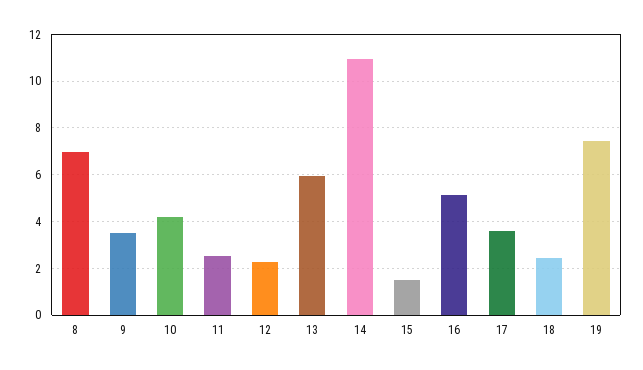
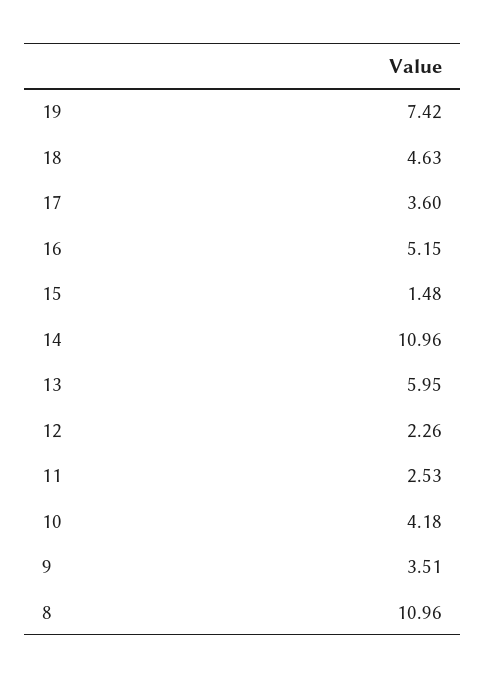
  {
-   "8": 7,
+   "8": 10.96,
    "9": 3.51,
    "10": 4.18,
    "11": 2.53,
    "12": 2.26,
    "13": 5.95,
    "14": 10.96,
    "15": 1.48,
    "16": 5.15,
    "17": 3.6,
-   "18": 2.5,
+   "18": 4.63,
    "19": 7.42
  }

